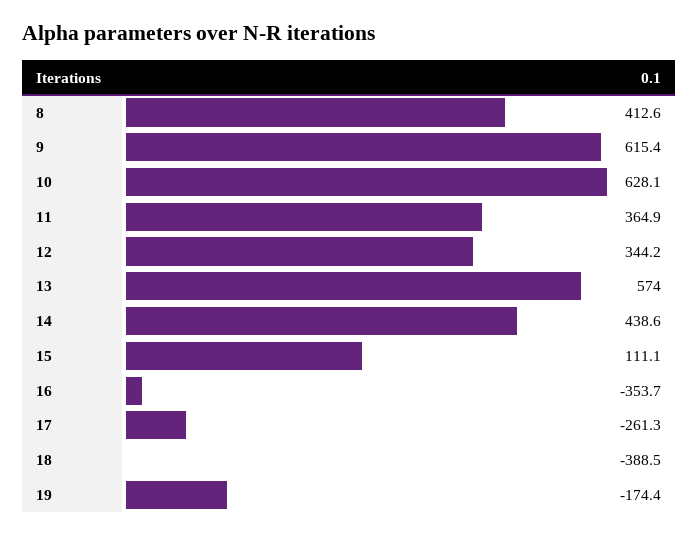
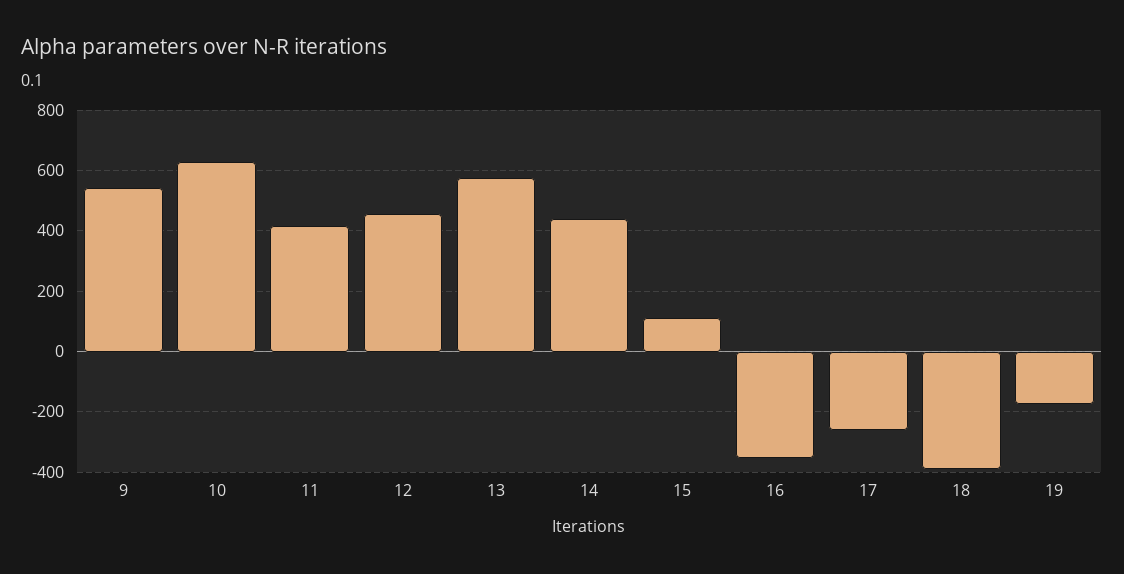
  {
-   "8": 412.6,
-   "9": 615.4,
+   "9": 540,
    "10": 628.1,
-   "11": 364.9,
+   "11": 420,
-   "12": 344.2,
+   "12": 460,
    "13": 574,
    "14": 438.6,
    "15": 111.1,
    "16": -353.7,
    "17": -261.3,
    "18": -388.5,
    "19": -174.4
  }

